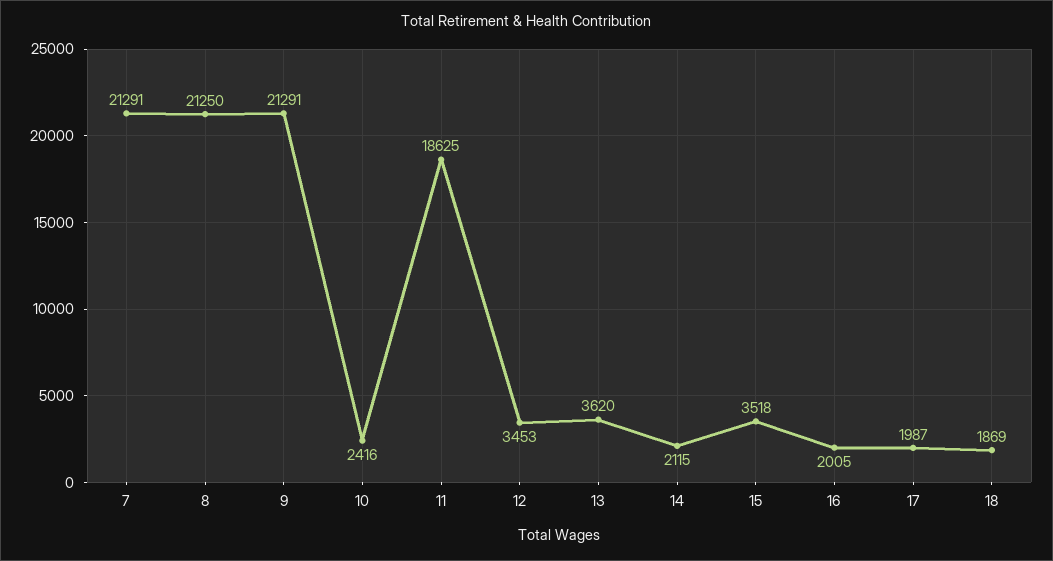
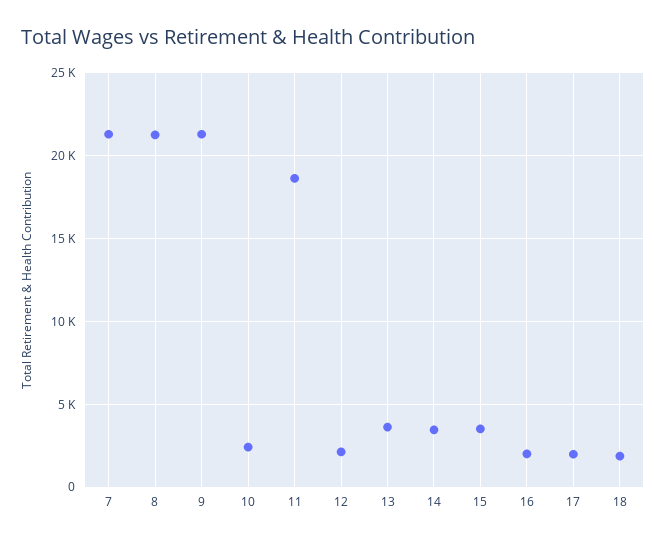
  {
    "7": 21291,
    "8": 21250,
    "9": 21291,
    "10": 2416,
    "11": 18625,
-   "12": 3453,
+   "12": 2000,
    "13": 3620,
-   "14": 2115,
+   "14": 3500,
    "15": 3518,
    "16": 2005,
    "17": 1987,
    "18": 1869
  }

